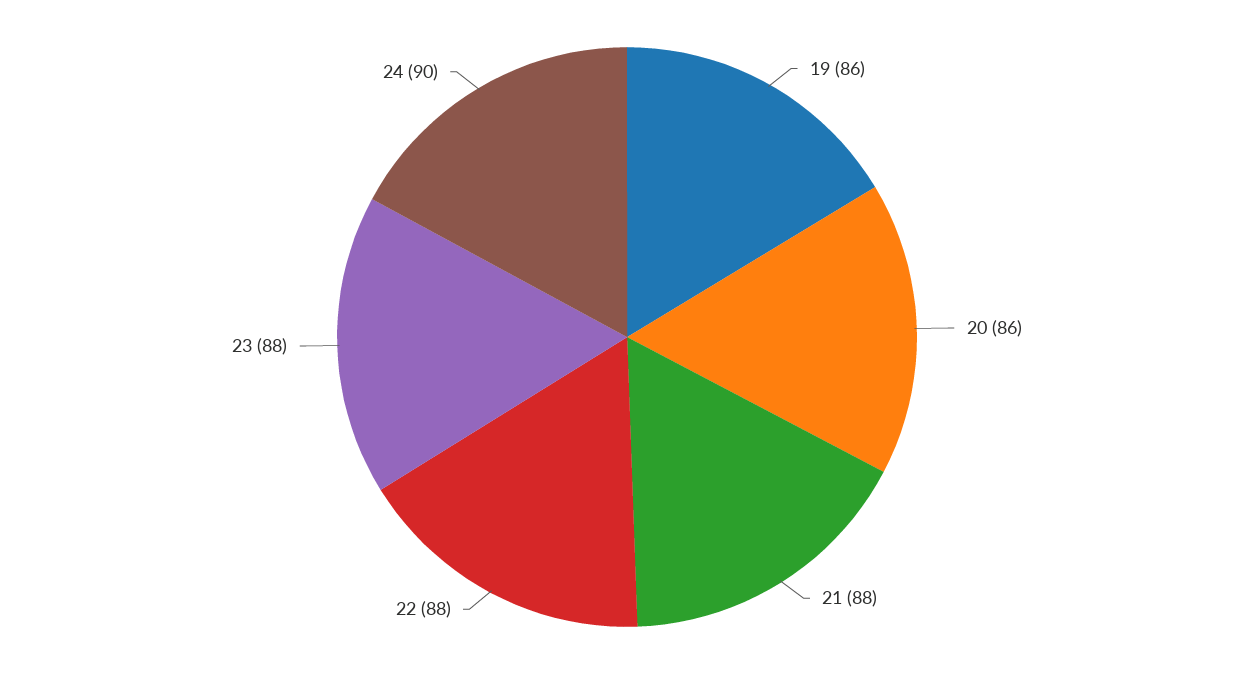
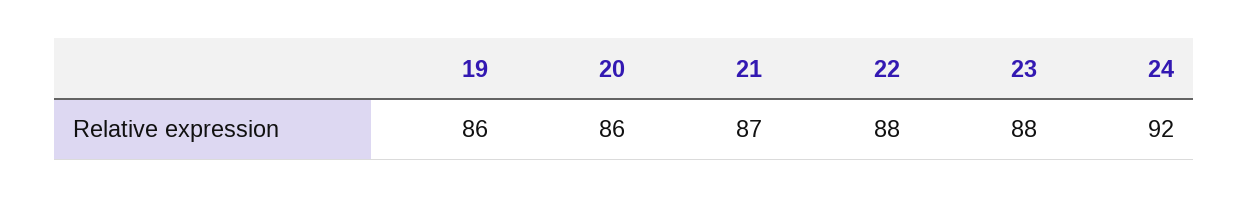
  {
    "19": 86,
    "20": 86,
-   "21": 88,
+   "21": 87,
    "22": 88,
    "23": 88,
-   "24": 90
+   "24": 92
  }

